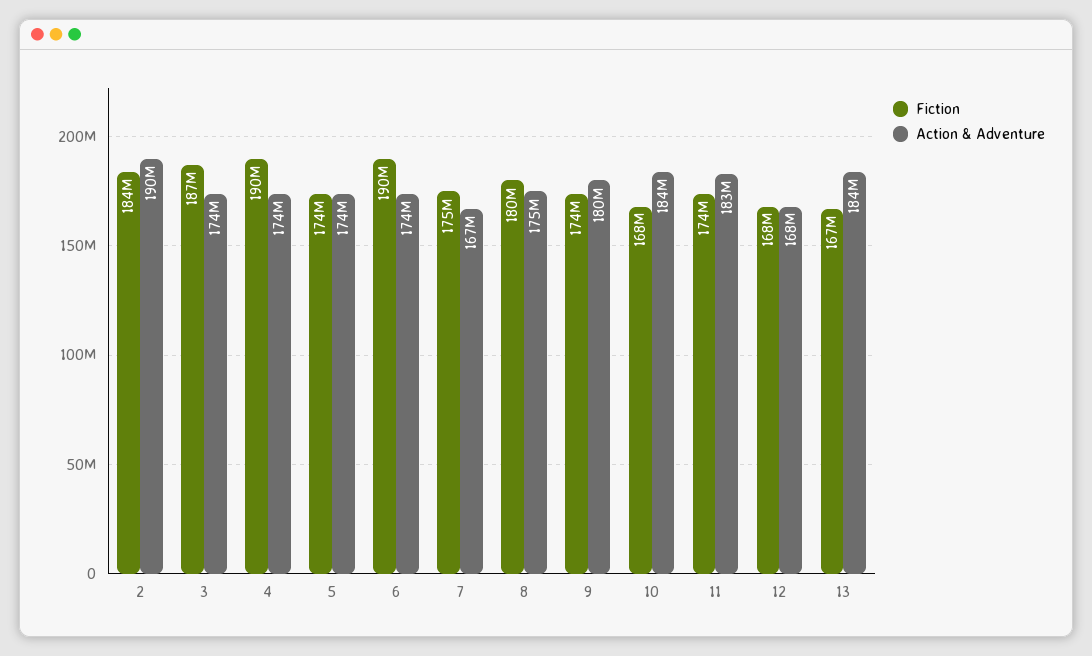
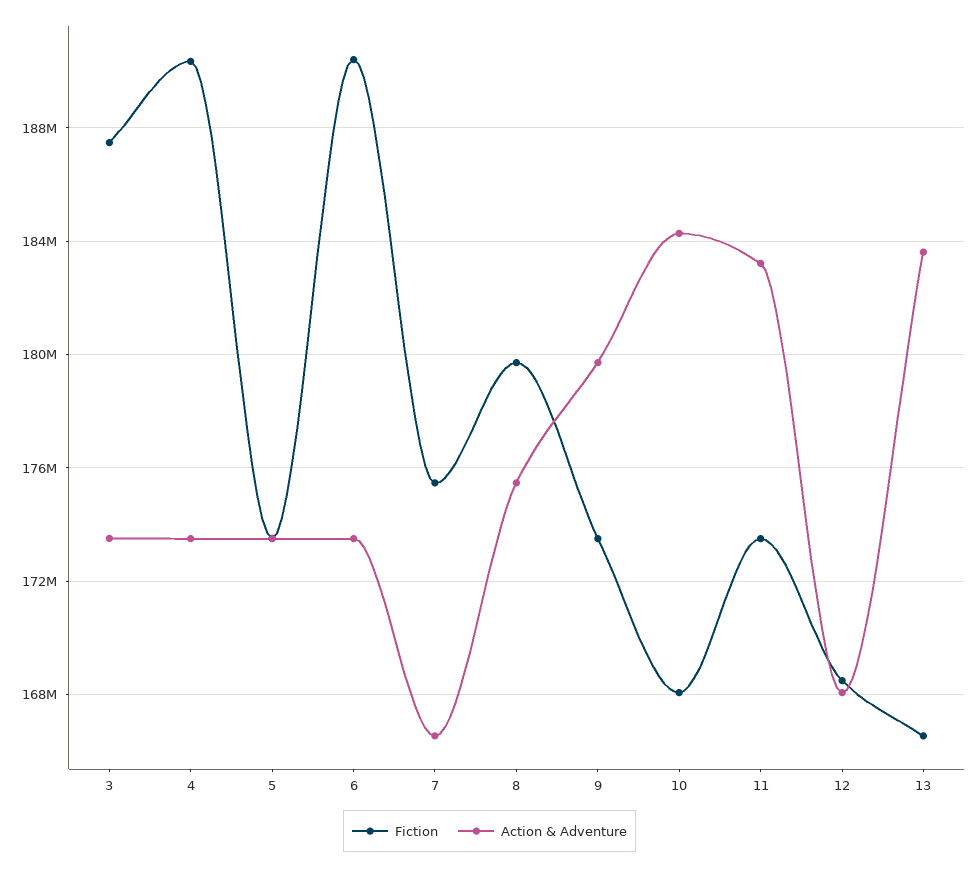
  {
    "Fiction": {
-     "2": 184000000,
      "3": 187000000,
      "4": 190000000,
      "5": 174000000,
      "6": 190000000,
      "7": 175000000,
      "8": 180000000,
      "9": 174000000,
      "10": 168000000,
      "11": 174000000,
      "12": 168000000,
      "13": 167000000
    },
    "Action & Adventure": {
-     "2": 190000000,
      "3": 174000000,
      "4": 174000000,
      "5": 174000000,
      "6": 174000000,
      "7": 167000000,
      "8": 175000000,
      "9": 180000000,
      "10": 184000000,
      "11": 183000000,
      "12": 168000000,
      "13": 184000000
    }
  }

